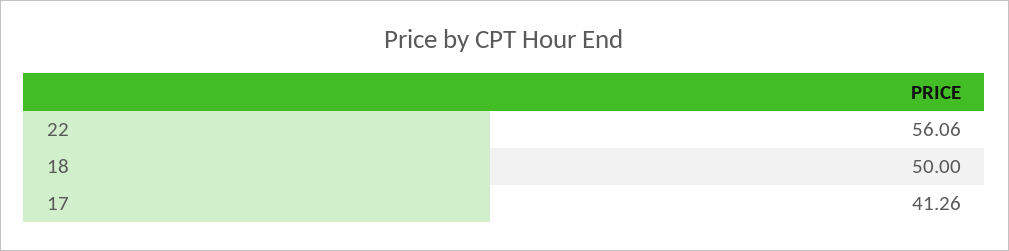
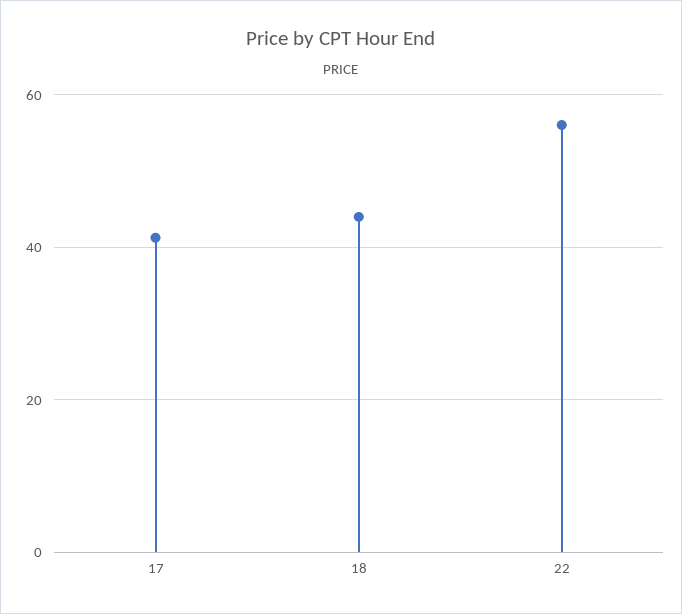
  {
    "22": 56.06,
-   "18": 50,
+   "18": 44,
    "17": 41.26
  }

